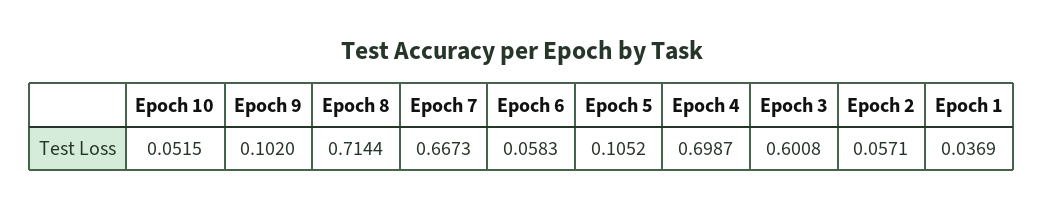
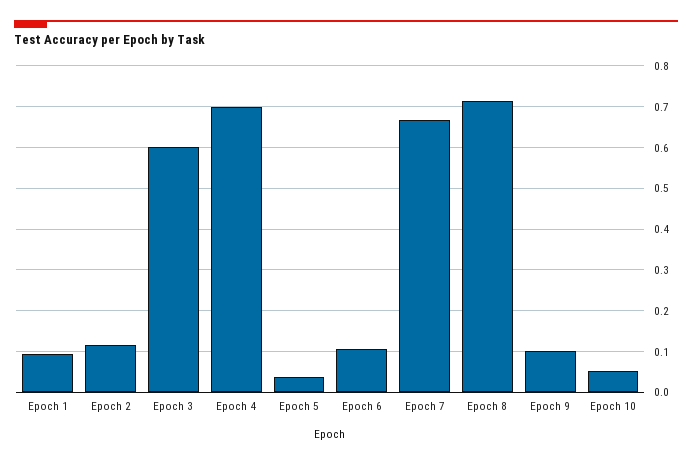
  {
    "Epoch 10": 0.0515,
    "Epoch 9": 0.102,
    "Epoch 8": 0.7144,
    "Epoch 7": 0.6673,
-   "Epoch 6": 0.0583,
+   "Epoch 6": 0.1,
-   "Epoch 5": 0.1052,
+   "Epoch 5": 0.04,
    "Epoch 4": 0.6987,
    "Epoch 3": 0.6008,
-   "Epoch 2": 0.0571,
+   "Epoch 2": 0.12,
-   "Epoch 1": 0.0369
+   "Epoch 1": 0.1
  }

